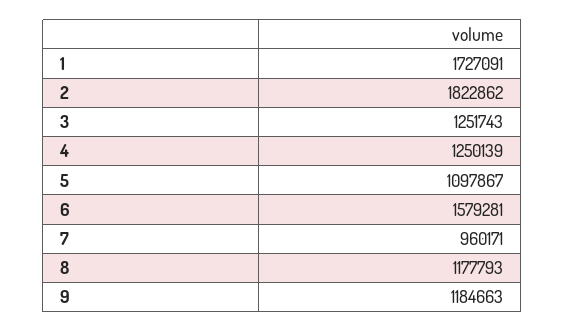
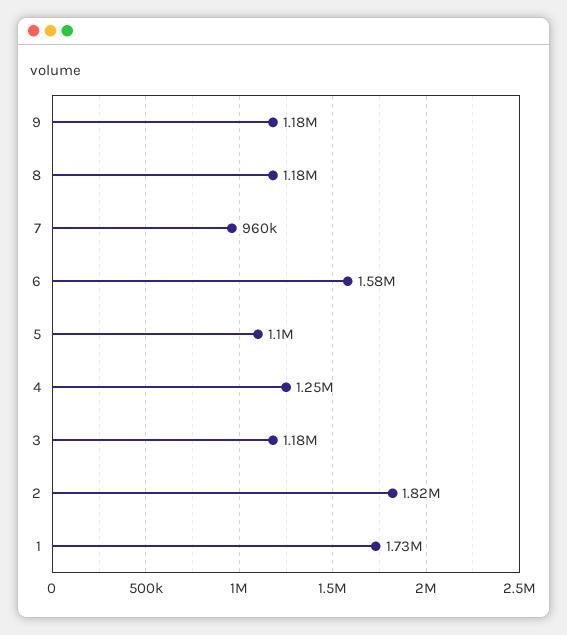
  {
    "1": 1727091,
    "2": 1822862,
-   "3": 1251743,
+   "3": 1180000,
    "4": 1250139,
    "5": 1097867,
    "6": 1579281,
    "7": 960171,
    "8": 1177793,
    "9": 1184663
  }

